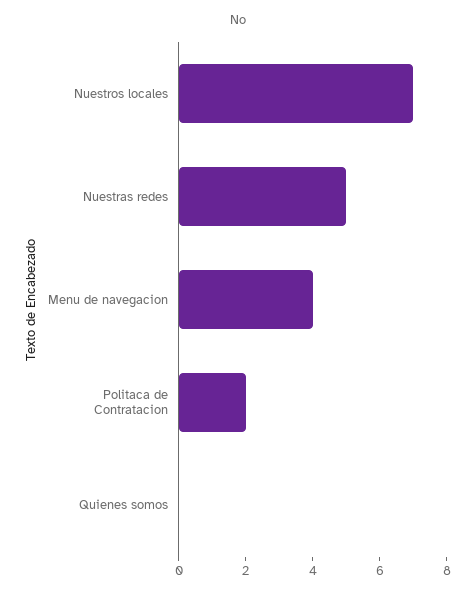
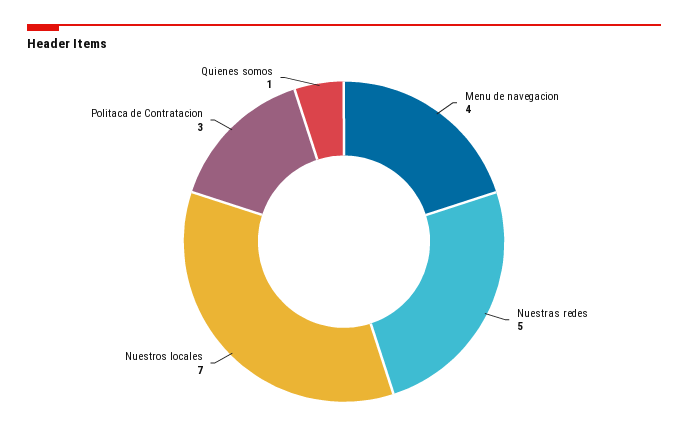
  {
    "Nuestros locales": 7,
    "Nuestras redes": 5,
    "Menu de navegacion": 4,
-   "Politaca de Contratacion": 2,
+   "Politaca de Contratacion": 3,
-   "Quienes somos": 0
+   "Quienes somos": 1
  }

